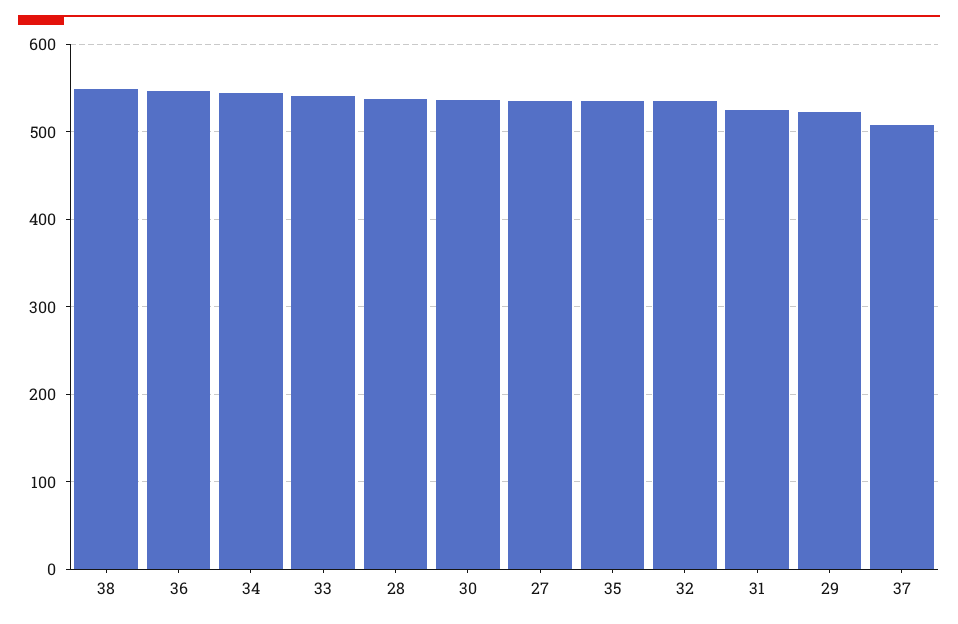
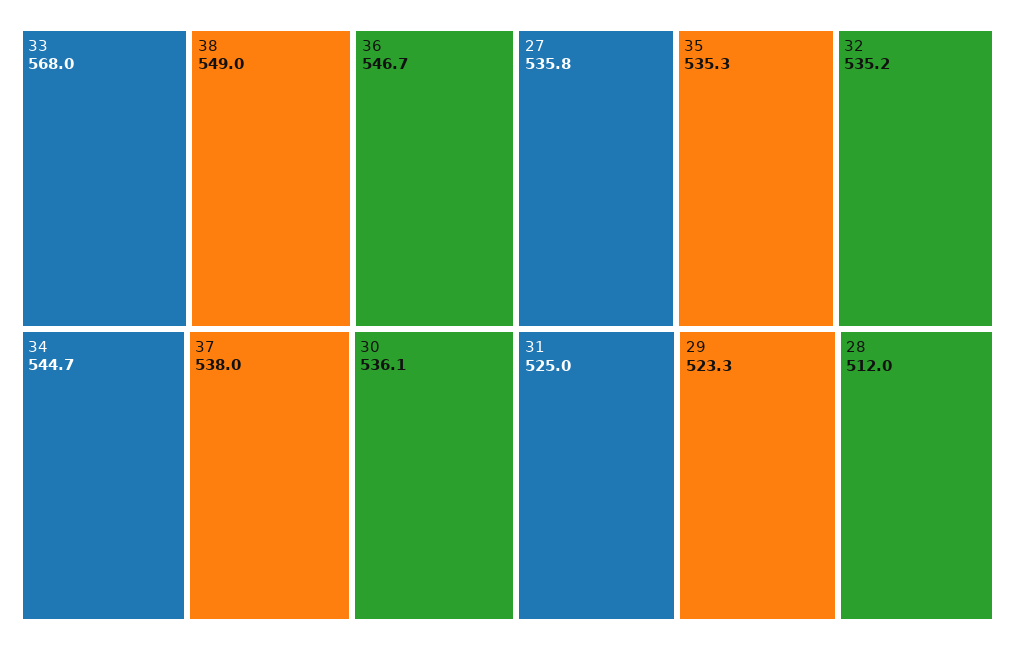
  {
    "38": 549,
    "36": 546.7,
    "34": 544.7,
-   "33": 540,
+   "33": 568,
-   "28": 540,
+   "28": 512,
    "30": 536.1,
    "27": 535.8,
    "35": 535.3,
    "32": 535.2,
    "31": 525,
    "29": 523.3,
-   "37": 510
+   "37": 538
  }

